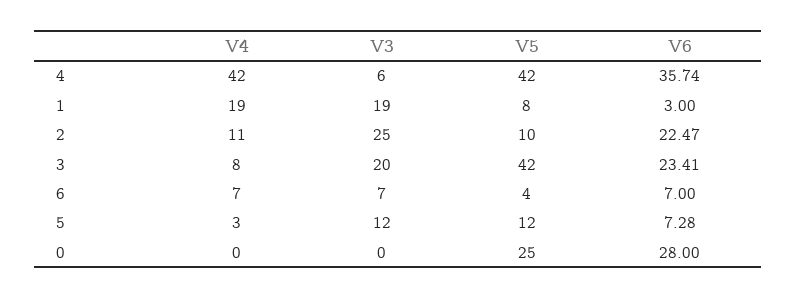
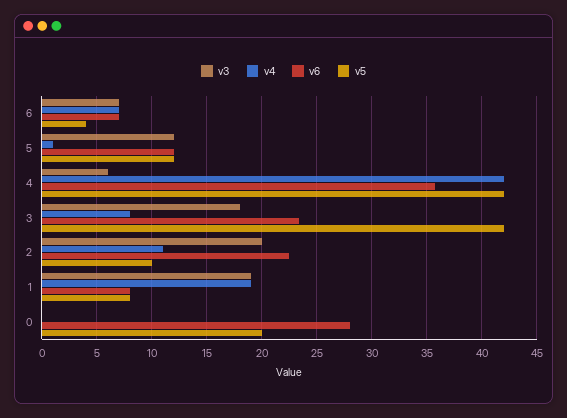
  {
    "V4": {
      "4": 42,
      "1": 19,
      "2": 11,
      "3": 8,
      "6": 7,
-     "5": 3,
+     "5": 1,
      "0": 0
    },
    "V3": {
      "4": 6,
      "1": 19,
-     "2": 25,
+     "2": 20,
-     "3": 20,
+     "3": 18,
      "6": 7,
      "5": 12,
      "0": 0
    },
    "V5": {
      "4": 42,
      "1": 8,
      "2": 10,
      "3": 42,
      "6": 4,
      "5": 12,
-     "0": 25
+     "0": 20
    },
    "V6": {
      "4": 35.74,
-     "1": 3,
+     "1": 8,
      "2": 22.47,
      "3": 23.41,
      "6": 7,
-     "5": 7.28,
+     "5": 12,
      "0": 28
    }
  }

